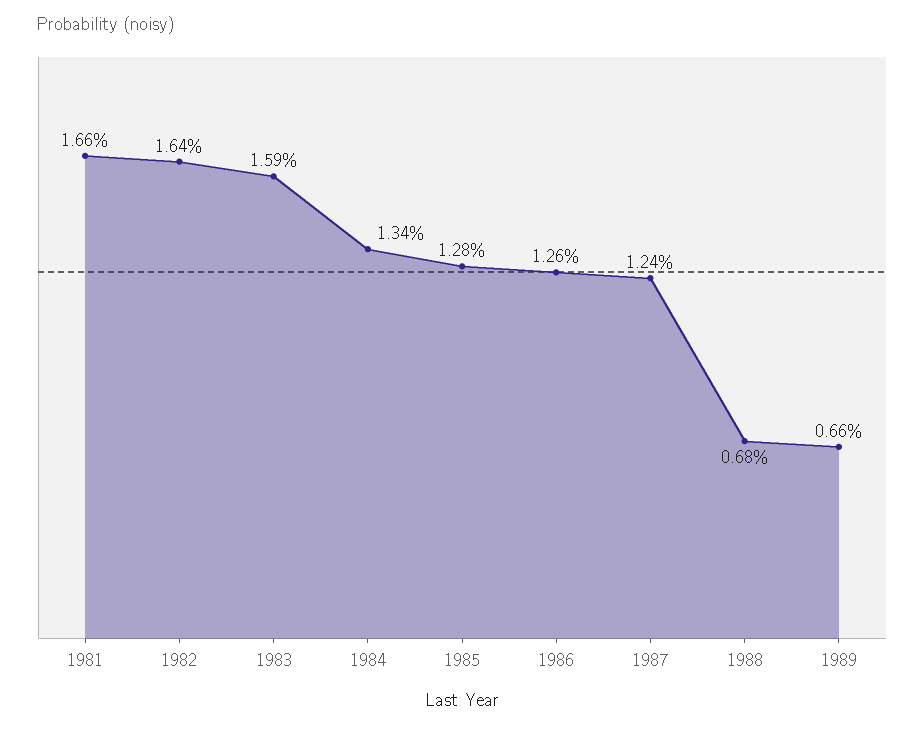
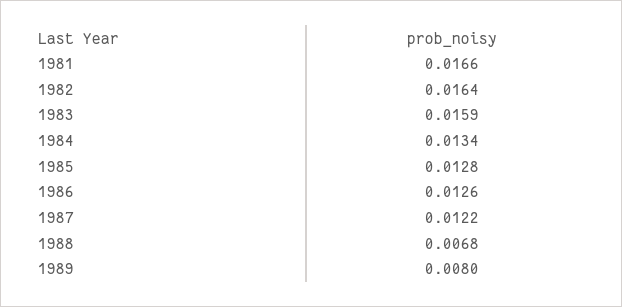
  {
    "1981": 0.0166,
    "1982": 0.0164,
    "1983": 0.0159,
    "1984": 0.0134,
    "1985": 0.0128,
    "1986": 0.0126,
-   "1987": 0.0124,
+   "1987": 0.0122,
    "1988": 0.0068,
-   "1989": 0.0066
+   "1989": 0.008
  }

